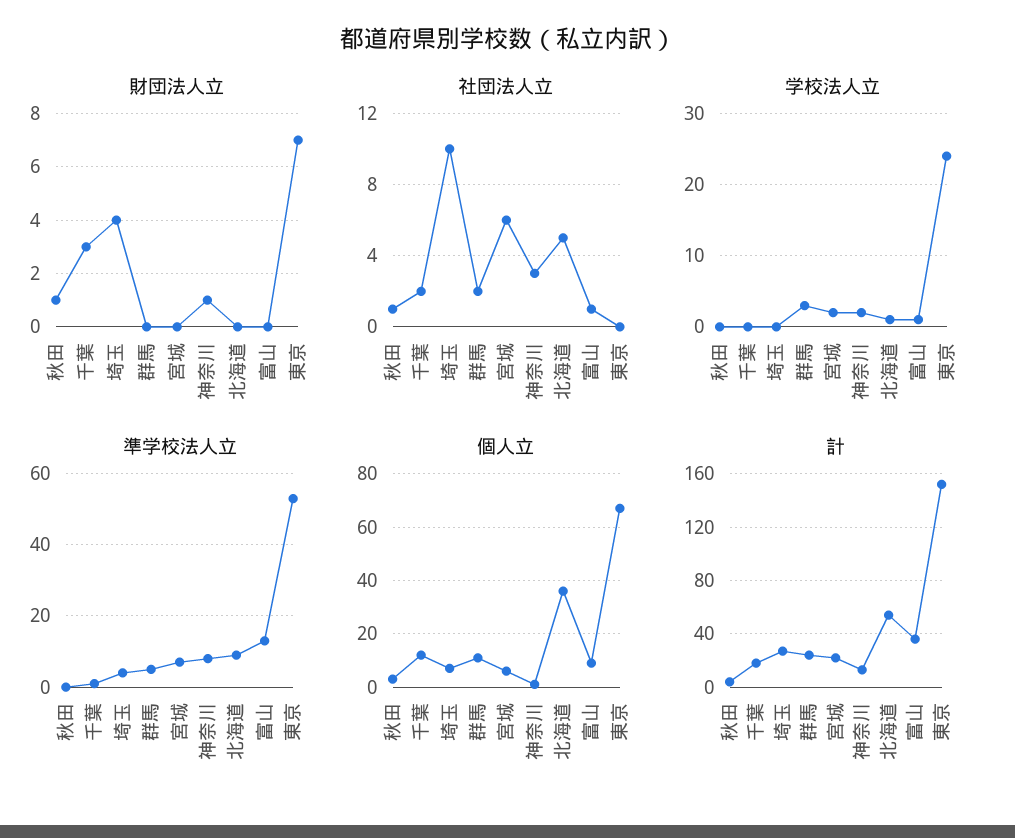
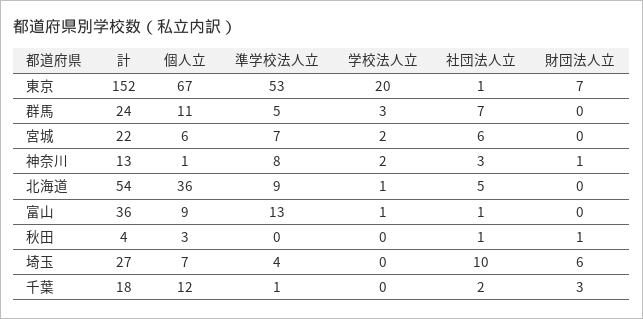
  {
    "財団法人立": {
      "秋田": 1,
      "千葉": 3,
-     "埼玉": 4,
+     "埼玉": 6,
      "群馬": 0,
      "宮城": 0,
      "神奈川": 1,
      "北海道": 0,
      "富山": 0,
      "東京": 7
    },
    "社団法人立": {
      "秋田": 1,
      "千葉": 2,
      "埼玉": 10,
-     "群馬": 2,
+     "群馬": 7,
      "宮城": 6,
      "神奈川": 3,
      "北海道": 5,
      "富山": 1,
-     "東京": 0
+     "東京": 1
    },
    "学校法人立": {
      "秋田": 0,
      "千葉": 0,
      "埼玉": 0,
      "群馬": 3,
      "宮城": 2,
      "神奈川": 2,
      "北海道": 1,
      "富山": 1,
-     "東京": 24
+     "東京": 20
    },
    "準学校法人立": {
      "秋田": 0,
      "千葉": 1,
      "埼玉": 4,
      "群馬": 5,
      "宮城": 7,
      "神奈川": 8,
      "北海道": 9,
      "富山": 13,
      "東京": 53
    },
    "個人立": {
      "秋田": 3,
      "千葉": 12,
      "埼玉": 7,
      "群馬": 11,
      "宮城": 6,
      "神奈川": 1,
      "北海道": 36,
      "富山": 9,
      "東京": 67
    },
    "計": {
      "秋田": 4,
      "千葉": 18,
      "埼玉": 27,
      "群馬": 24,
      "宮城": 22,
      "神奈川": 13,
      "北海道": 54,
      "富山": 36,
      "東京": 152
    }
  }

